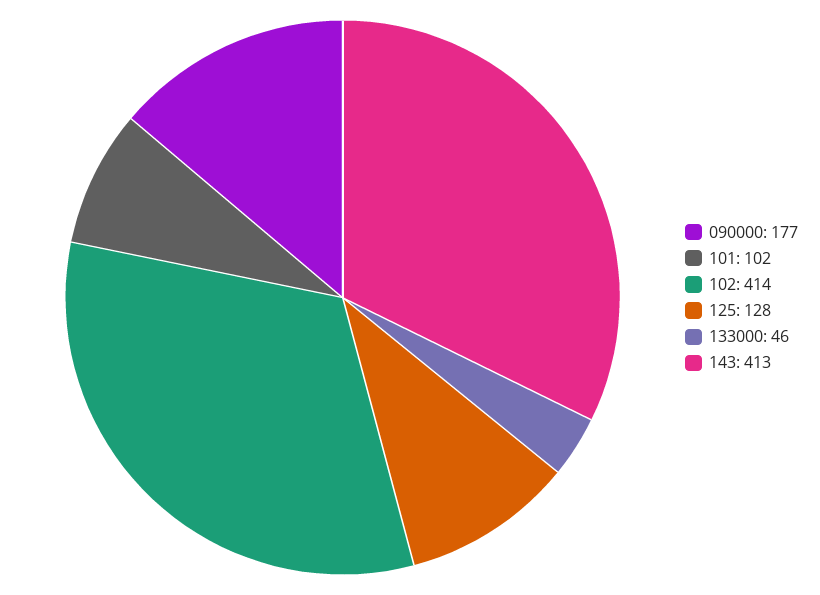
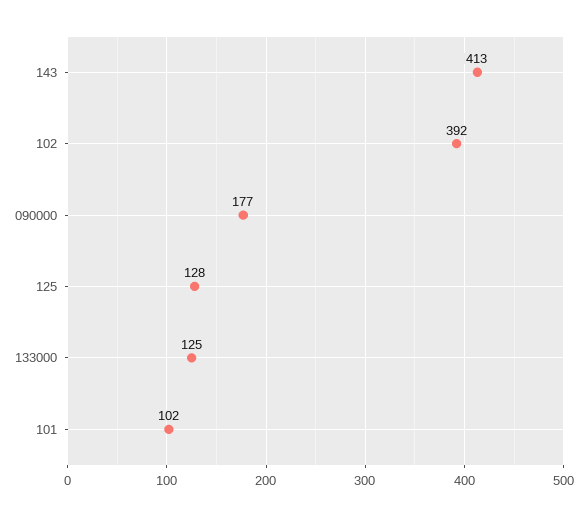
  {
    "090000": 177,
    "101": 102,
-   "102": 414,
+   "102": 392,
    "125": 128,
-   "133000": 46,
+   "133000": 125,
    "143": 413
  }

